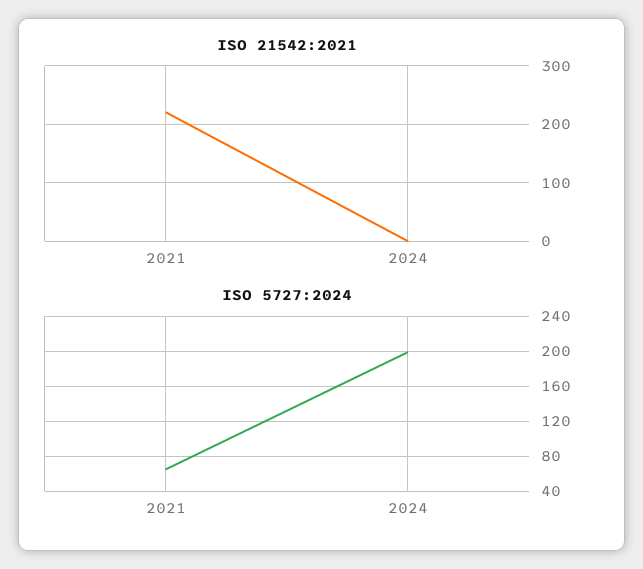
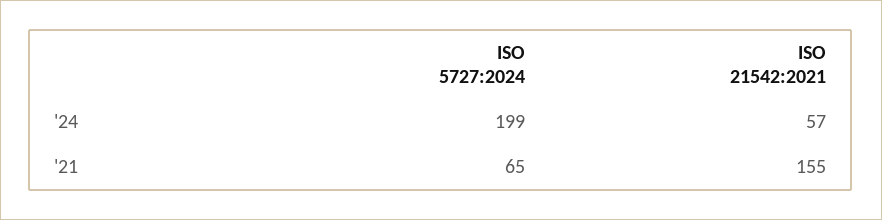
  {
    "ISO 21542:2021": {
-     "2021": 220,
+     "2021": 155,
-     "2024": 0
+     "2024": 57
    },
    "ISO 5727:2024": {
      "2021": 65,
      "2024": 199
    }
  }

